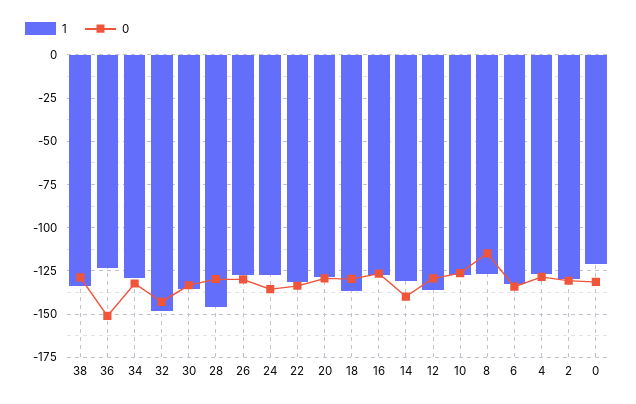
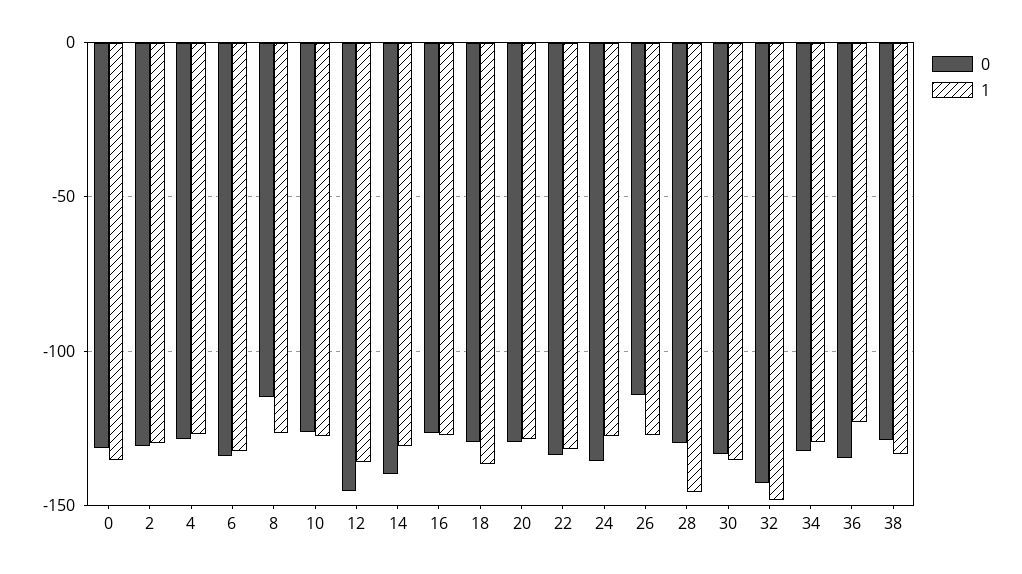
  {
    "1": {
      "38": -135,
      "36": -125,
      "34": -130,
      "32": -150,
      "30": -135,
      "28": -145,
      "26": -125,
      "24": -130,
      "22": -130,
      "20": -130,
      "18": -135,
      "16": -125,
      "14": -130,
      "12": -135,
      "10": -130,
      "8": -125,
      "6": -130,
      "4": -125,
      "2": -130,
-     "0": -120
+     "0": -135
    },
    "0": {
      "38": -130,
-     "36": -150,
+     "36": -135,
      "34": -130,
      "32": -145,
      "30": -135,
      "28": -130,
-     "26": -130,
+     "26": -115,
      "24": -135,
      "22": -135,
      "20": -130,
      "18": -130,
      "16": -125,
      "14": -140,
-     "12": -130,
+     "12": -145,
      "10": -125,
      "8": -115,
      "6": -135,
      "4": -130,
      "2": -130,
      "0": -130
    }
  }

